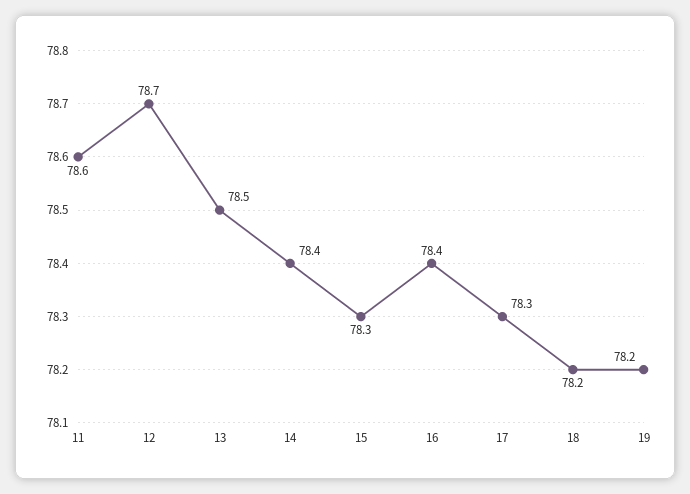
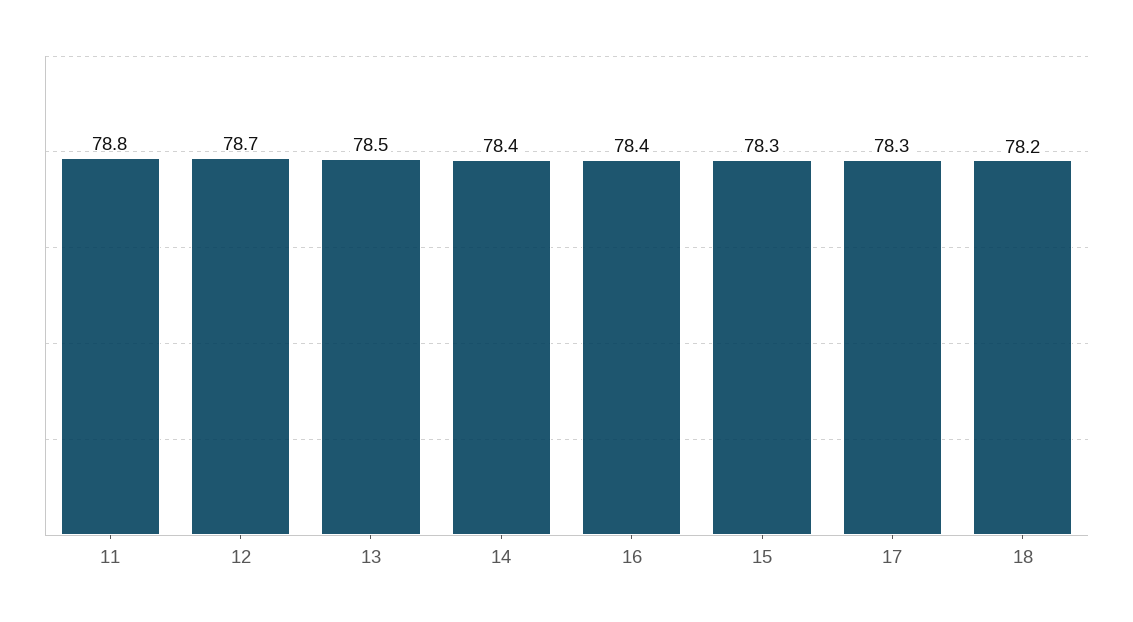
  {
-   "11": 78.6,
+   "11": 78.8,
    "12": 78.7,
    "13": 78.5,
    "14": 78.4,
    "15": 78.3,
    "16": 78.4,
    "17": 78.3,
-   "18": 78.2,
+   "18": 78.2
-   "19": 78.2
  }

